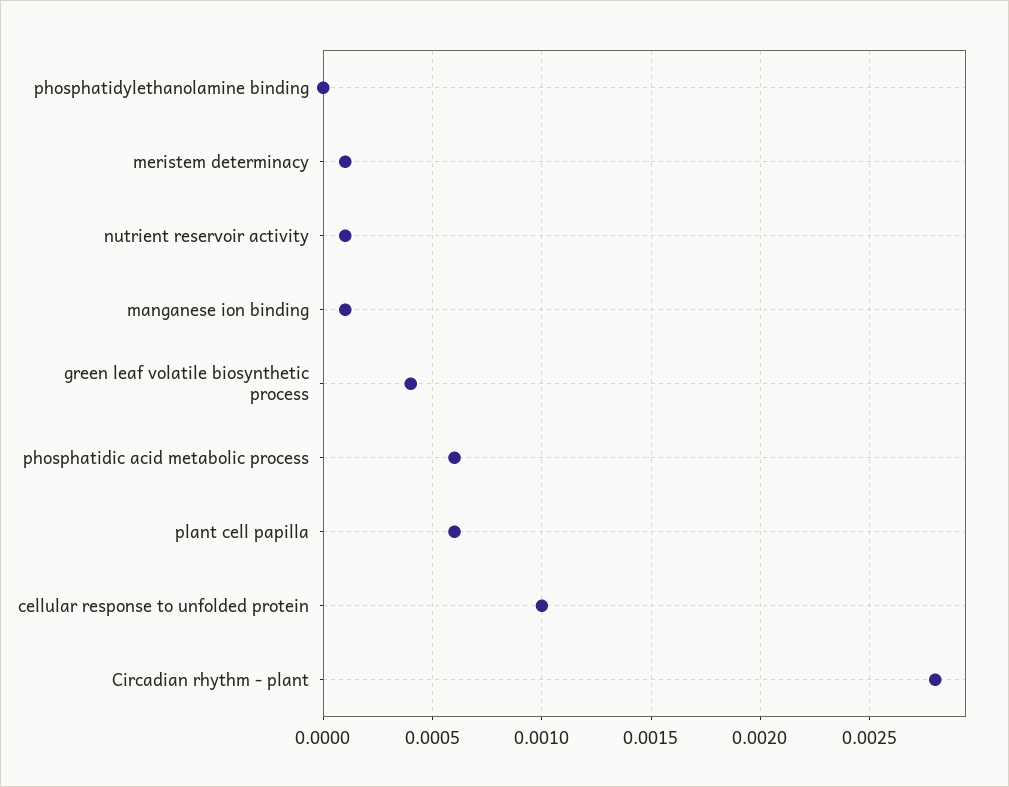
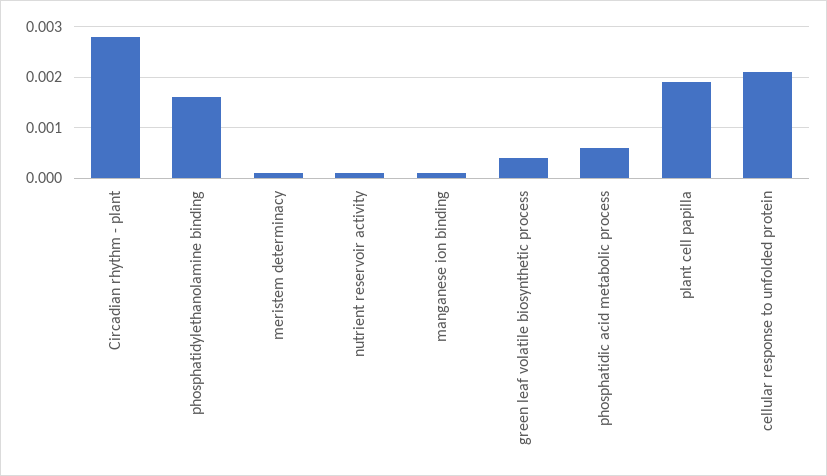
  {
-   "phosphatidylethanolamine binding": 0,
+   "phosphatidylethanolamine binding": 0.0015,
    "meristem determinacy": 0.0001,
    "nutrient reservoir activity": 0.0001,
    "manganese ion binding": 0.0001,
    "green leaf volatile biosynthetic process": 0.0004,
    "phosphatidic acid metabolic process": 0.0006,
-   "plant cell papilla": 0.0006,
+   "plant cell papilla": 0.002,
-   "cellular response to unfolded protein": 0.001,
+   "cellular response to unfolded protein": 0.002,
    "Circadian rhythm - plant": 0.0028
  }

